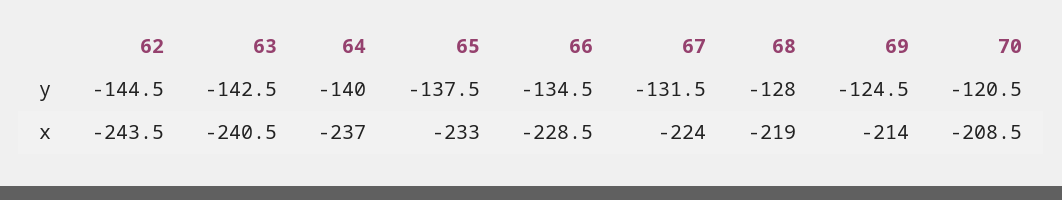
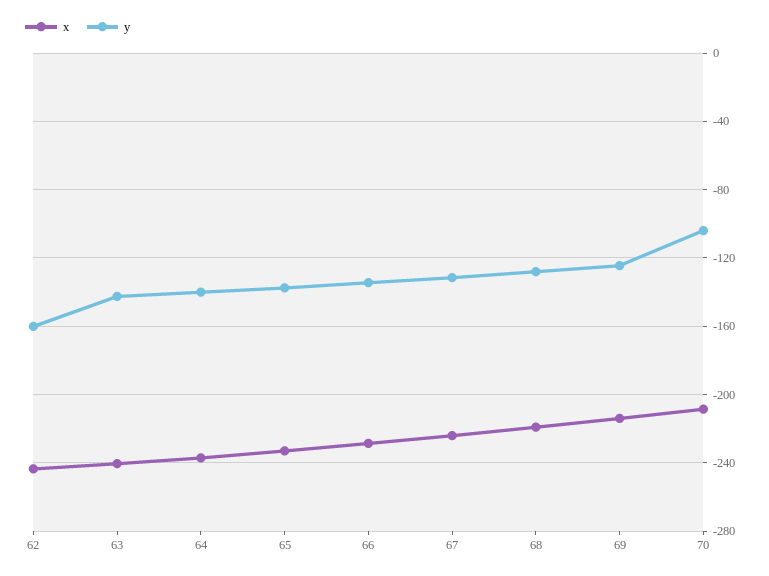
  {
    "y": {
-     "62": -144.5,
+     "62": -160,
      "63": -142.5,
      "64": -140,
      "65": -137.5,
      "66": -134.5,
      "67": -131.5,
      "68": -128,
      "69": -124.5,
-     "70": -120.5
+     "70": -105
    },
    "x": {
      "62": -243.5,
      "63": -240.5,
      "64": -237,
      "65": -233,
      "66": -228.5,
      "67": -224,
      "68": -219,
      "69": -214,
      "70": -208.5
    }
  }

